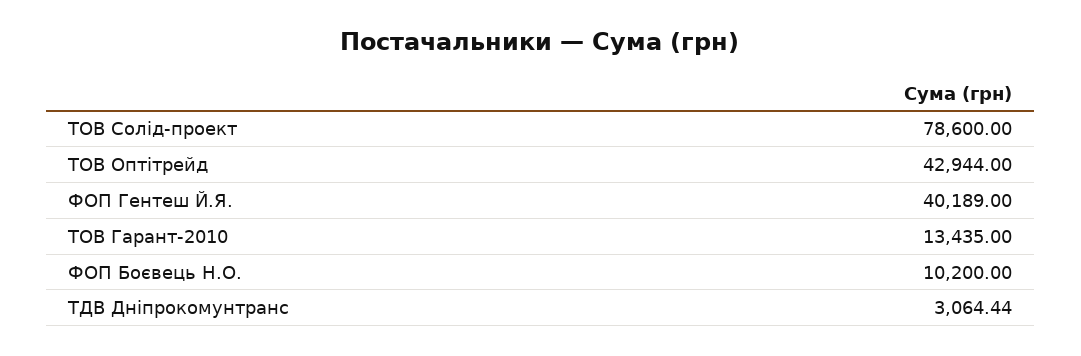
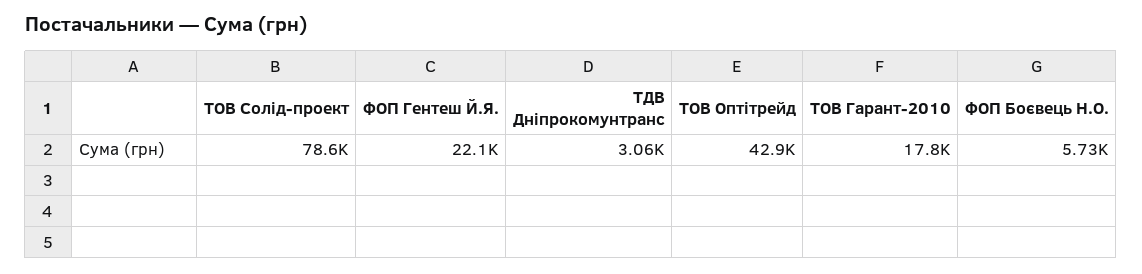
  {
    "ТОВ Солід-проект": 78600,
    "ТОВ Оптітрейд": 42944,
-   "ФОП Гентеш Й.Я.": 40189,
+   "ФОП Гентеш Й.Я.": 22100,
-   "ТОВ Гарант-2010": 13435,
+   "ТОВ Гарант-2010": 17800,
-   "ФОП Боєвець Н.О.": 10200,
+   "ФОП Боєвець Н.О.": 5730,
    "ТДВ Дніпрокомунтранс": 3064.44
  }

